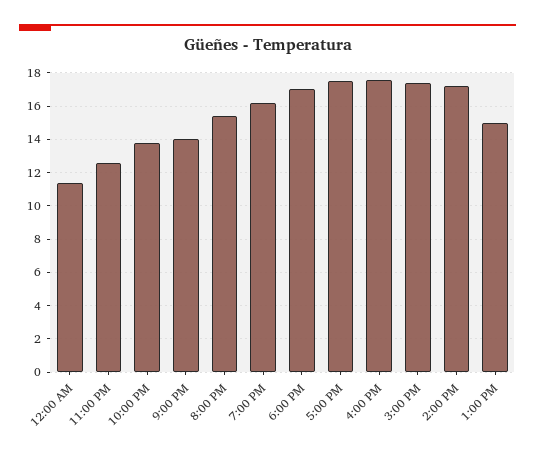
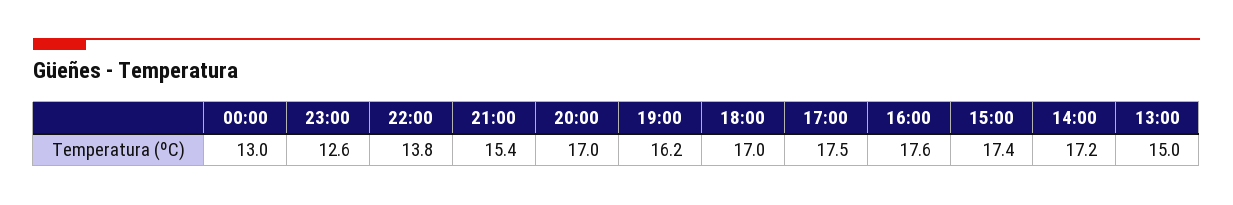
  {
-   "12:00 AM": 11.5,
+   "12:00 AM": 13,
    "11:00 PM": 12.6,
    "10:00 PM": 13.8,
-   "9:00 PM": 14,
+   "9:00 PM": 15.4,
-   "8:00 PM": 15.5,
+   "8:00 PM": 17,
    "7:00 PM": 16.2,
    "6:00 PM": 17,
    "5:00 PM": 17.5,
    "4:00 PM": 17.6,
    "3:00 PM": 17.4,
    "2:00 PM": 17.2,
    "1:00 PM": 15
  }

